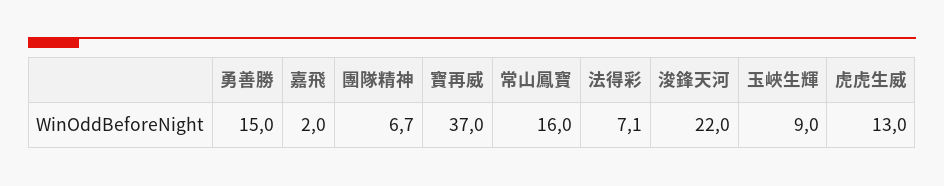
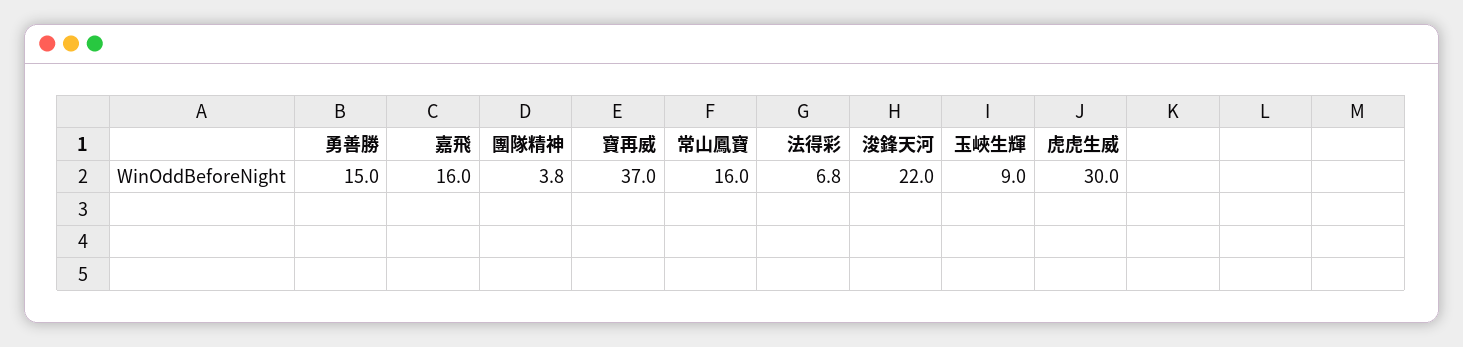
  {
    "勇善勝": 15,
-   "嘉飛": 2,
+   "嘉飛": 16,
-   "團隊精神": 6.7,
+   "團隊精神": 3.8,
    "寶再威": 37,
    "常山鳳寶": 16,
-   "法得彩": 7.1,
+   "法得彩": 6.8,
    "浚鋒天河": 22,
    "玉峽生輝": 9,
-   "虎虎生威": 13
+   "虎虎生威": 30
  }

